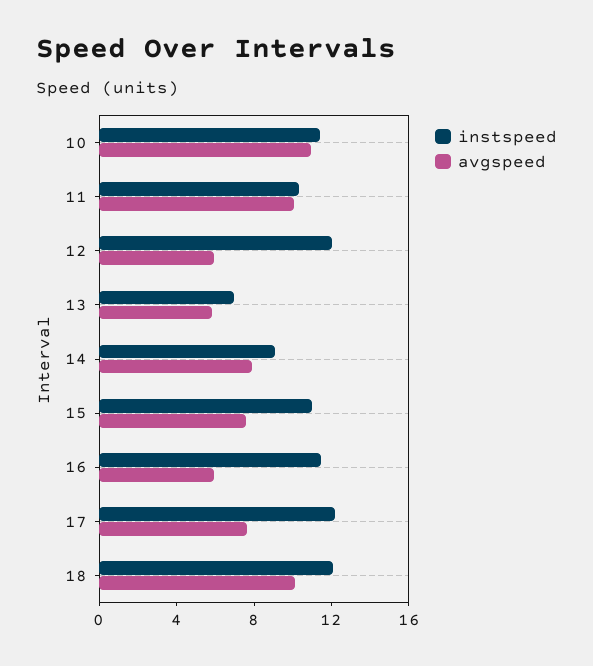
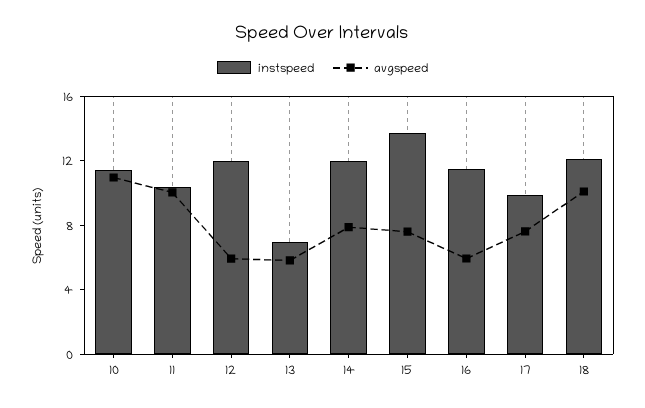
  {
    "instspeed": {
      "10": 11,
      "11": 10,
      "12": 12,
      "13": 7,
-     "14": 9,
+     "14": 12,
-     "15": 11,
+     "15": 14,
      "16": 11,
-     "17": 12,
+     "17": 10,
      "18": 12
    },
    "avgspeed": {
      "10": 11,
      "11": 10,
      "12": 6,
      "13": 6,
      "14": 8,
      "15": 8,
      "16": 6,
      "17": 8,
      "18": 10
    }
  }

